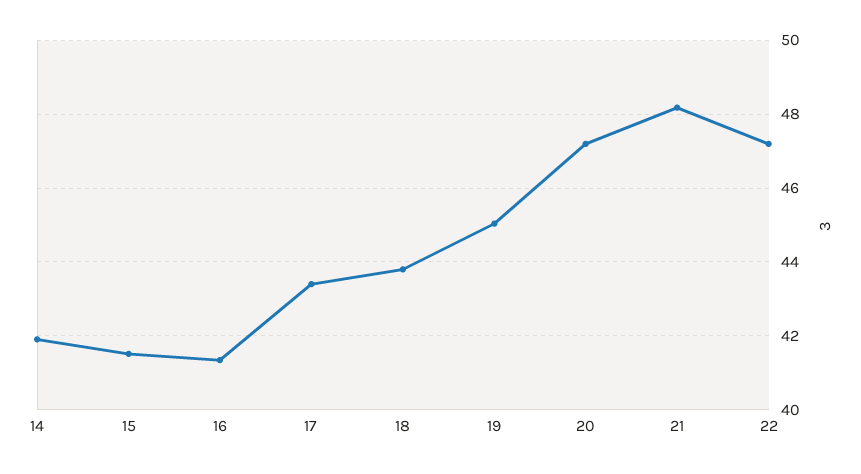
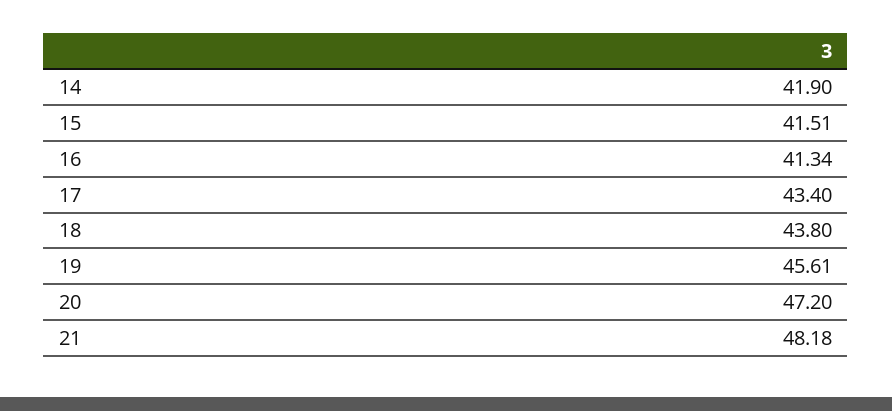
  {
    "14": 41.9,
    "15": 41.51,
    "16": 41.34,
    "17": 43.4,
    "18": 43.8,
-   "19": 45,
+   "19": 45.61,
    "20": 47.2,
-   "21": 48.18,
+   "21": 48.18
-   "22": 47.2
  }

